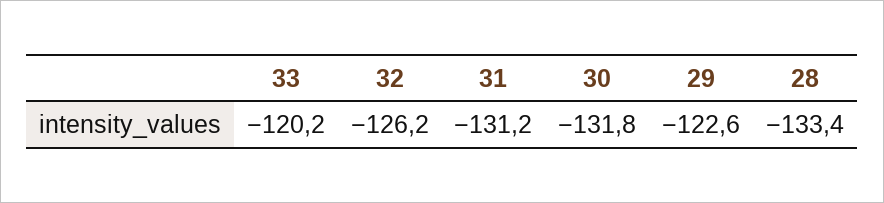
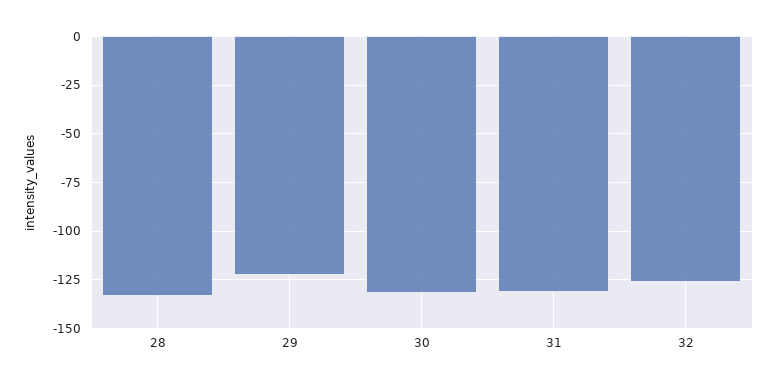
  {
-   "33": -120.2,
    "32": -126.2,
    "31": -131.2,
    "30": -131.8,
    "29": -122.6,
    "28": -133.4
  }

